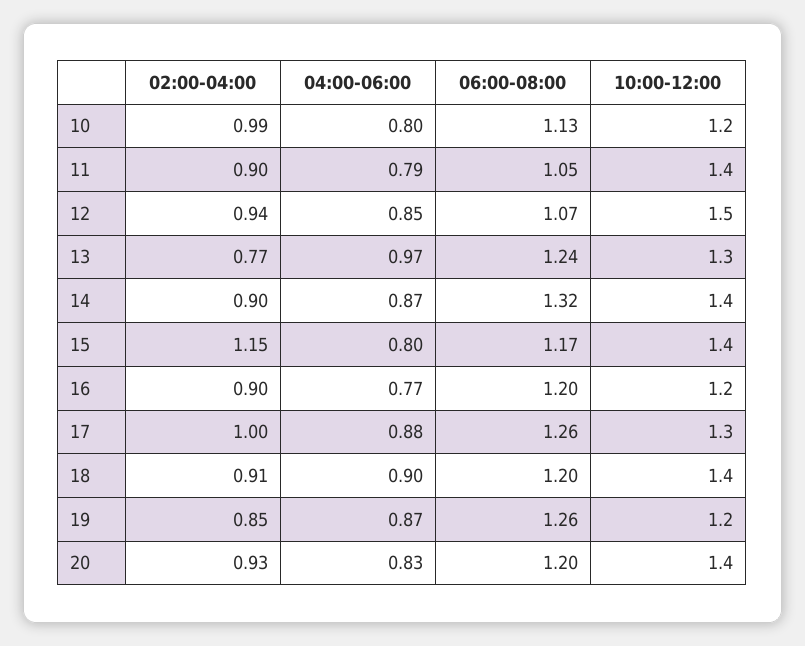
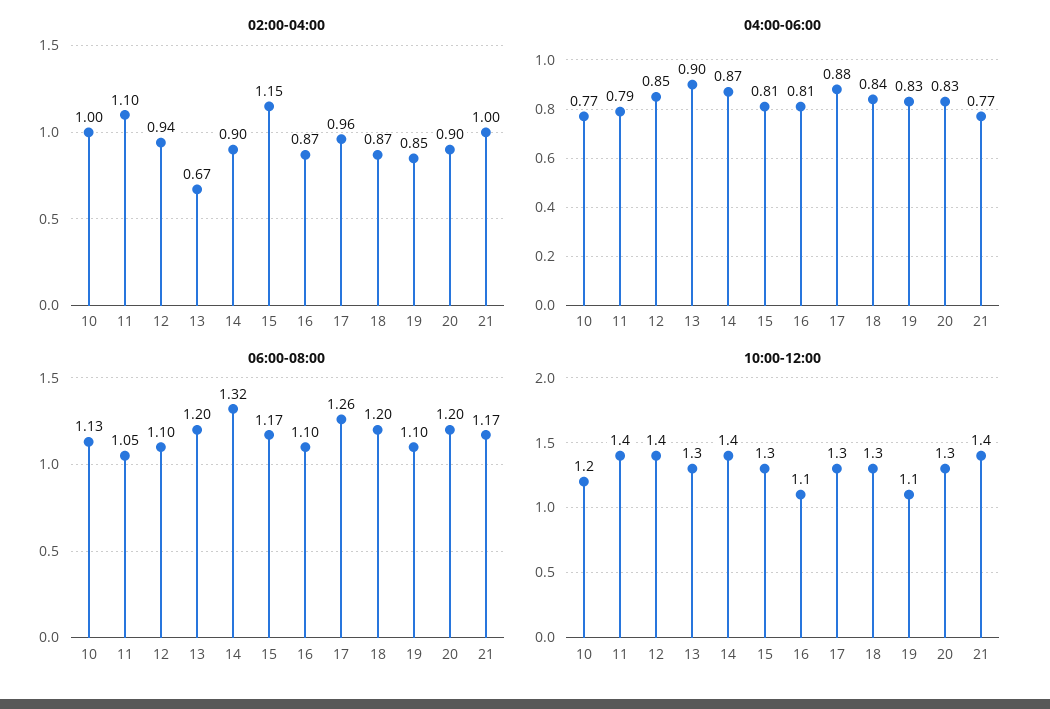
  {
    "02:00-04:00": {
-     "10": 0.99,
+     "10": 1,
-     "11": 0.9,
+     "11": 1.1,
      "12": 0.94,
-     "13": 0.77,
+     "13": 0.67,
      "14": 0.9,
      "15": 1.15,
-     "16": 0.9,
+     "16": 0.87,
-     "17": 1,
+     "17": 0.96,
-     "18": 0.91,
+     "18": 0.87,
      "19": 0.85,
-     "20": 0.93
+     "20": 0.9,
+     "21": 1
    },
    "04:00-06:00": {
-     "10": 0.8,
+     "10": 0.77,
      "11": 0.79,
      "12": 0.85,
-     "13": 0.97,
+     "13": 0.9,
      "14": 0.87,
-     "15": 0.8,
+     "15": 0.81,
-     "16": 0.77,
+     "16": 0.81,
      "17": 0.88,
-     "18": 0.9,
+     "18": 0.84,
-     "19": 0.87,
+     "19": 0.83,
-     "20": 0.83
+     "20": 0.83,
+     "21": 0.77
    },
    "06:00-08:00": {
      "10": 1.13,
      "11": 1.05,
-     "12": 1.07,
+     "12": 1.1,
-     "13": 1.24,
+     "13": 1.2,
      "14": 1.32,
      "15": 1.17,
-     "16": 1.2,
+     "16": 1.1,
      "17": 1.26,
      "18": 1.2,
-     "19": 1.26,
+     "19": 1.1,
-     "20": 1.2
+     "20": 1.2,
+     "21": 1.17
    },
    "10:00-12:00": {
      "10": 1.2,
      "11": 1.4,
-     "12": 1.5,
+     "12": 1.4,
      "13": 1.3,
      "14": 1.4,
-     "15": 1.4,
+     "15": 1.3,
-     "16": 1.2,
+     "16": 1.1,
      "17": 1.3,
-     "18": 1.4,
+     "18": 1.3,
-     "19": 1.2,
+     "19": 1.1,
-     "20": 1.4
+     "20": 1.3,
+     "21": 1.4
    }
  }

